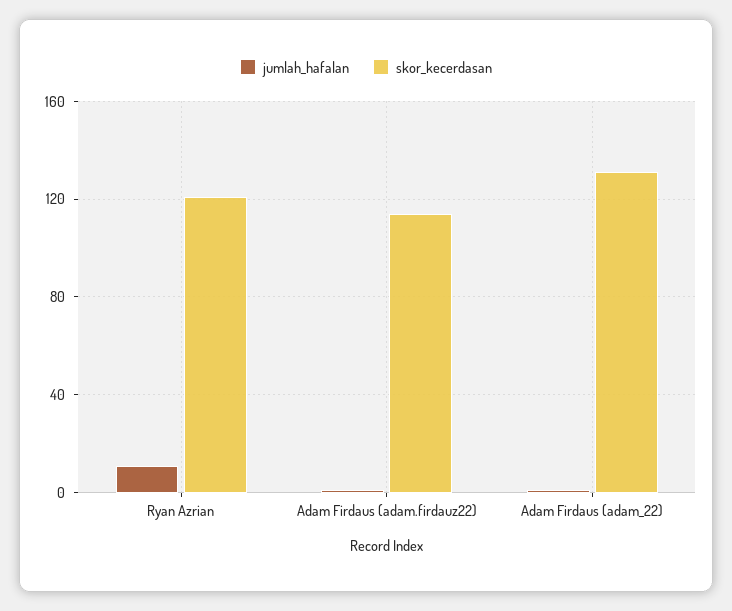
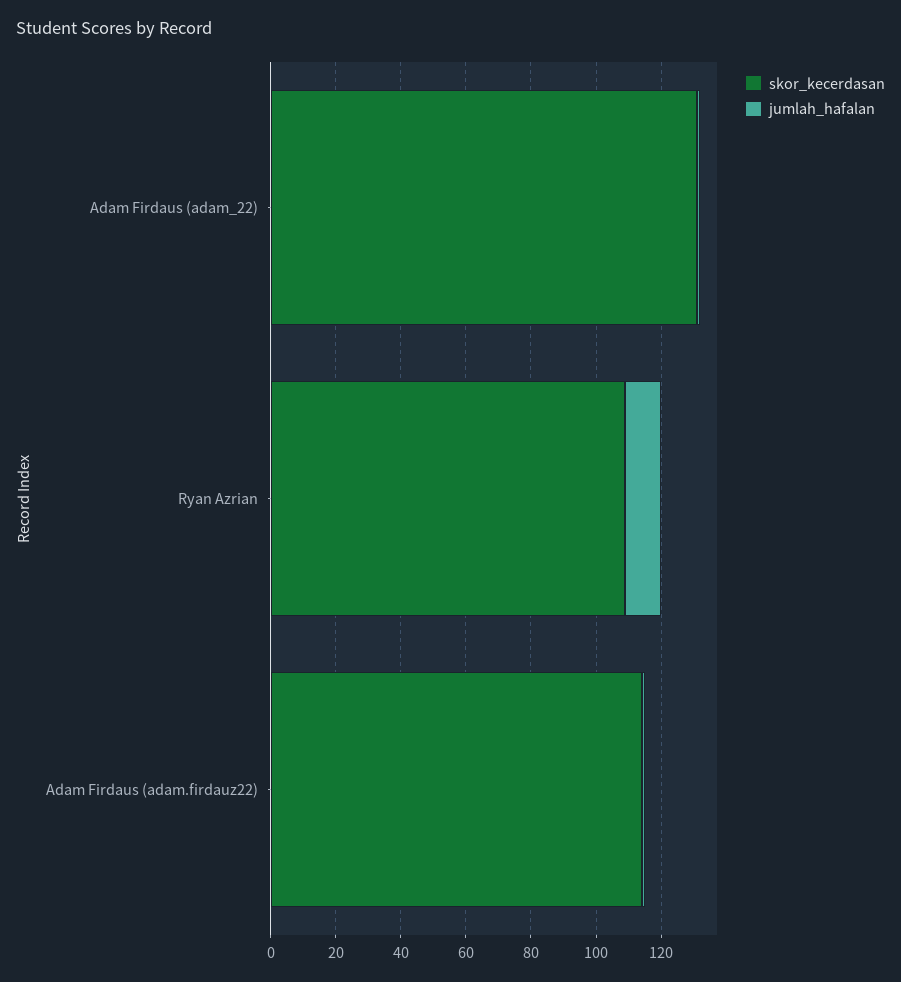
  {
    "jumlah_hafalan": {
      "Ryan Azrian": 10,
      "Adam Firdaus (adam.firdauz22)": 0,
      "Adam Firdaus (adam_22)": 0
    },
    "skor_kecerdasan": {
-     "Ryan Azrian": 120,
+     "Ryan Azrian": 110,
      "Adam Firdaus (adam.firdauz22)": 115,
      "Adam Firdaus (adam_22)": 130
    }
  }

